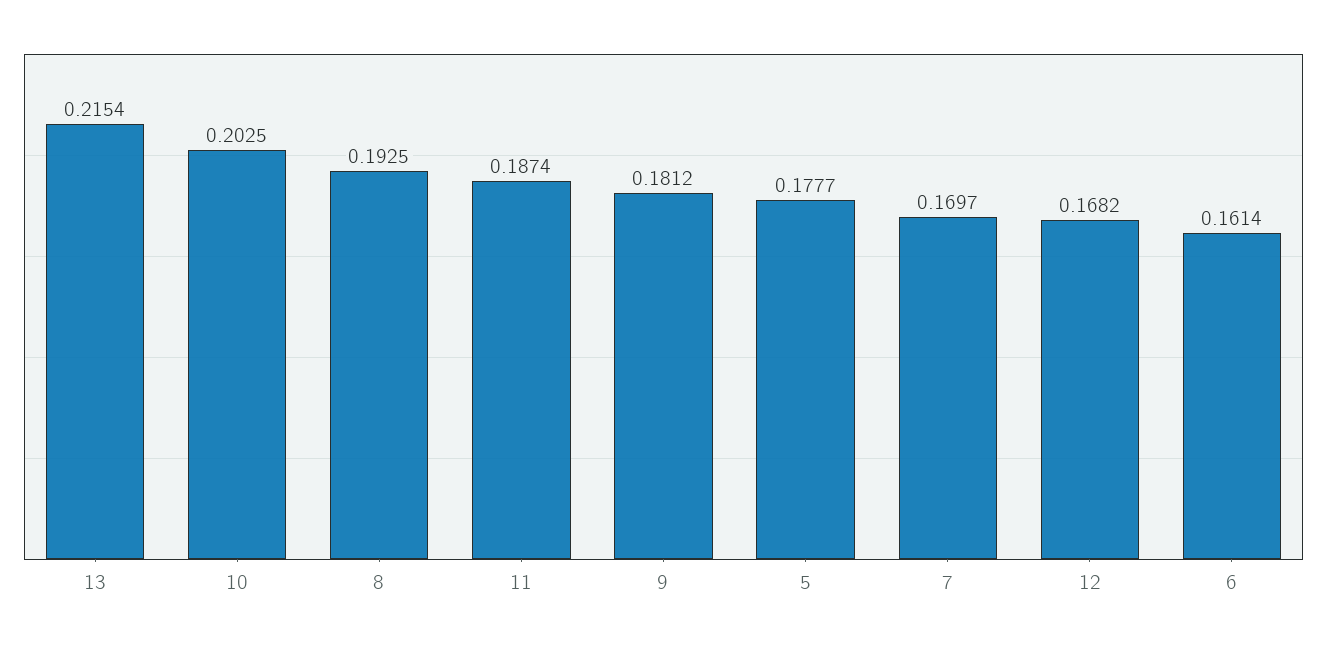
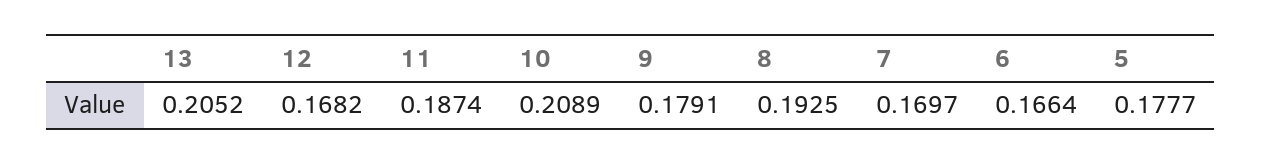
  {
-   "13": 0.2154,
+   "13": 0.2052,
-   "10": 0.2025,
+   "10": 0.2089,
    "8": 0.1925,
    "11": 0.1874,
-   "9": 0.1812,
+   "9": 0.1791,
    "5": 0.1777,
    "7": 0.1697,
    "12": 0.1682,
-   "6": 0.1614
+   "6": 0.1664
  }

